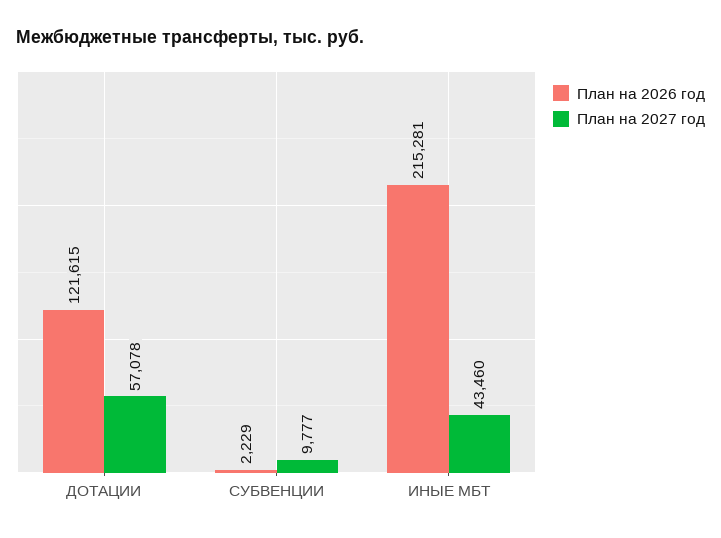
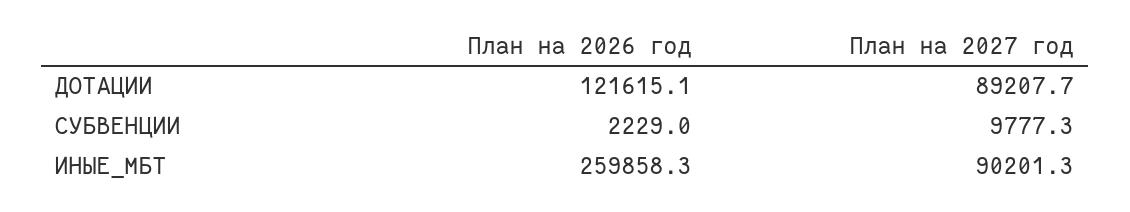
  {
    "План на 2026 год": {
      "ДОТАЦИИ": 121615.1,
      "СУБВЕНЦИИ": 2229,
-     "ИНЫЕ МБТ": 215281
+     "ИНЫЕ МБТ": 259858.3
    },
    "План на 2027 год": {
-     "ДОТАЦИИ": 57078,
+     "ДОТАЦИИ": 89207.7,
      "СУБВЕНЦИИ": 9777.3,
-     "ИНЫЕ МБТ": 43460
+     "ИНЫЕ МБТ": 90201.3
    }
  }

